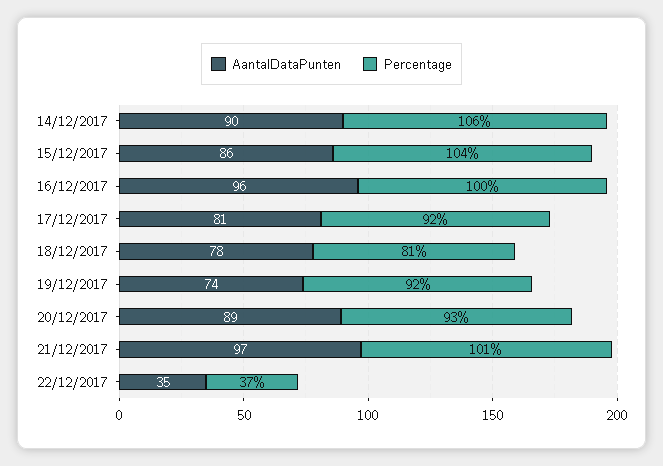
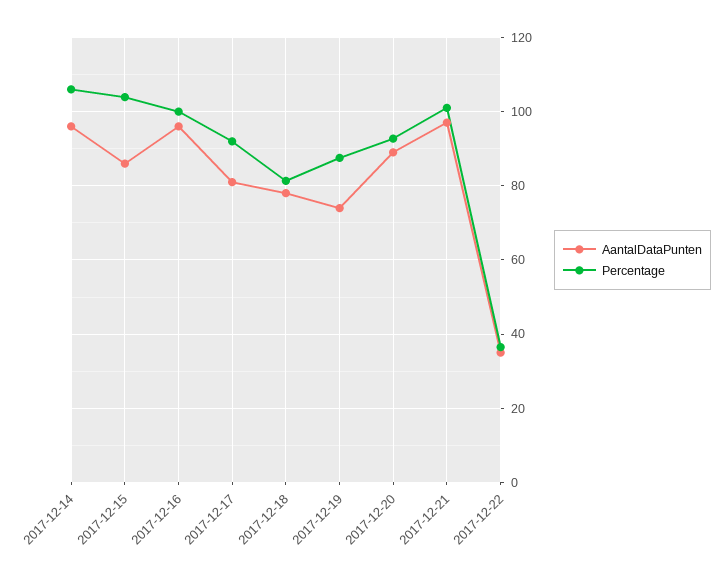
  {
    "AantalDataPunten": {
-     "14/12/2017": 90,
+     "14/12/2017": 96,
      "15/12/2017": 86,
      "16/12/2017": 96,
      "17/12/2017": 81,
      "18/12/2017": 78,
      "19/12/2017": 74,
      "20/12/2017": 89,
      "21/12/2017": 97,
      "22/12/2017": 35
    },
    "Percentage": {
      "14/12/2017": 106,
      "15/12/2017": 104,
      "16/12/2017": 100,
      "17/12/2017": 92,
      "18/12/2017": 81,
-     "19/12/2017": 92,
+     "19/12/2017": 88,
      "20/12/2017": 93,
      "21/12/2017": 101,
      "22/12/2017": 37
    }
  }

